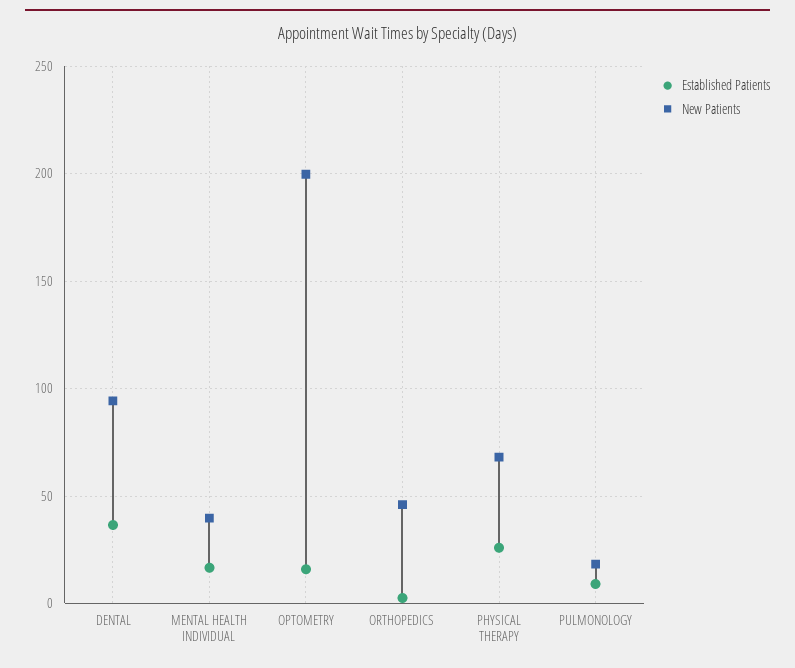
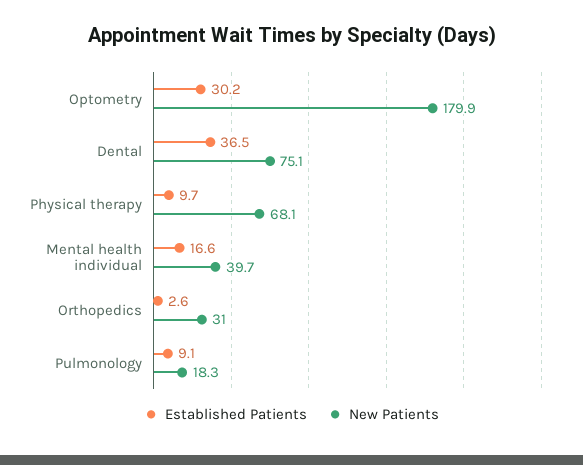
  {
    "Established Patients": {
      "DENTAL": 36.5,
      "MENTAL HEALTH INDIVIDUAL": 16.6,
-     "OPTOMETRY": 15,
+     "OPTOMETRY": 30.2,
      "ORTHOPEDICS": 2.6,
-     "PHYSICAL THERAPY": 25,
+     "PHYSICAL THERAPY": 9.7,
      "PULMONOLOGY": 9.1
    },
    "New Patients": {
-     "DENTAL": 95,
+     "DENTAL": 75.1,
      "MENTAL HEALTH INDIVIDUAL": 39.7,
-     "OPTOMETRY": 200,
+     "OPTOMETRY": 179.9,
-     "ORTHOPEDICS": 45,
+     "ORTHOPEDICS": 31,
      "PHYSICAL THERAPY": 68.1,
      "PULMONOLOGY": 18.3
    }
  }

